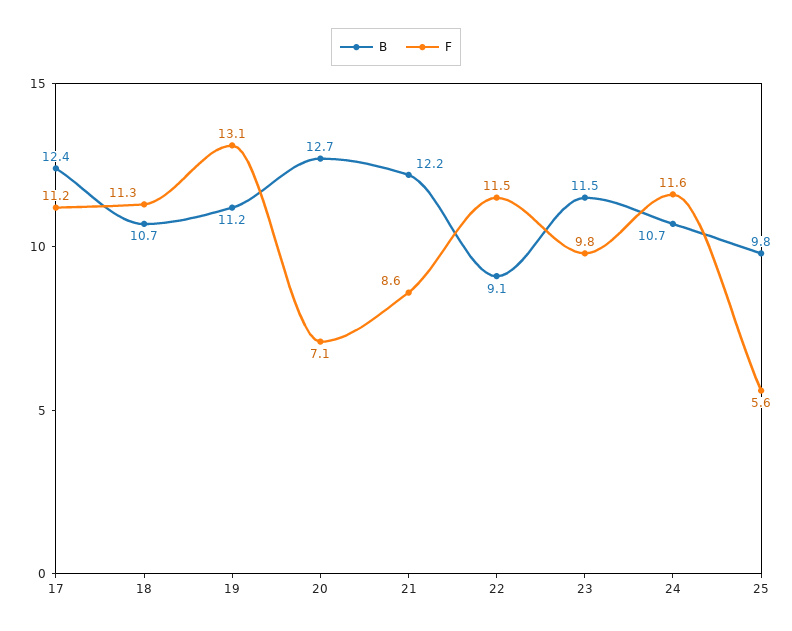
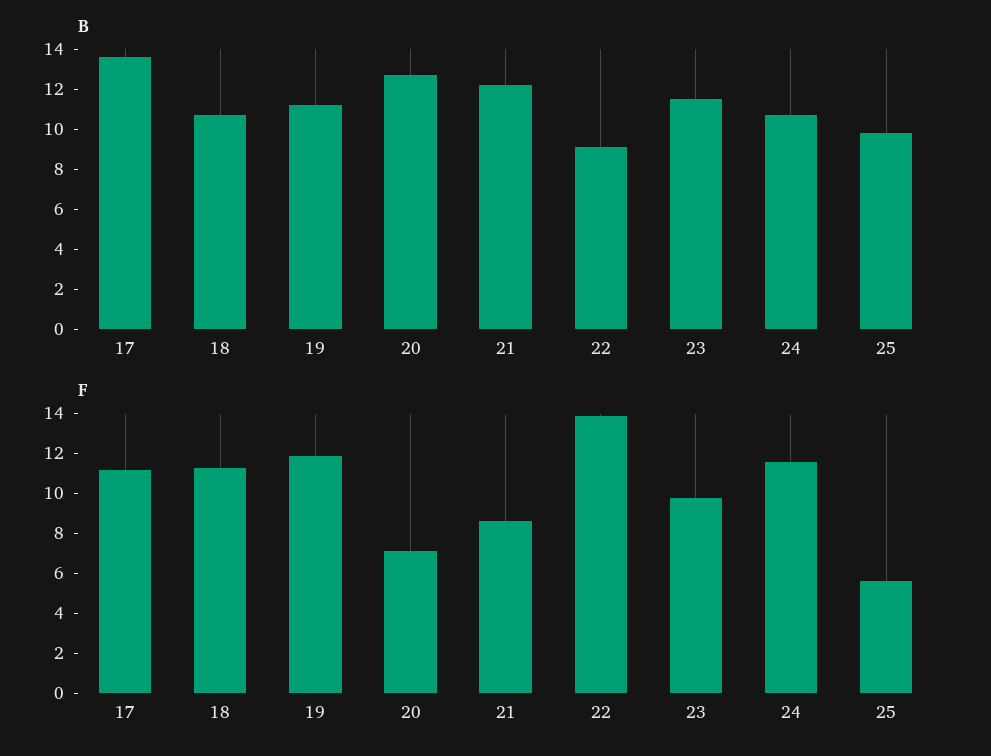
  {
    "B": {
-     "17": 12.4,
+     "17": 13.5,
      "18": 10.7,
      "19": 11.2,
      "20": 12.7,
      "21": 12.2,
      "22": 9.1,
      "23": 11.5,
      "24": 10.7,
      "25": 9.8
    },
    "F": {
      "17": 11.2,
      "18": 11.3,
-     "19": 13.1,
+     "19": 12,
      "20": 7.1,
      "21": 8.6,
-     "22": 11.5,
+     "22": 14,
      "23": 9.8,
      "24": 11.6,
      "25": 5.6
    }
  }

